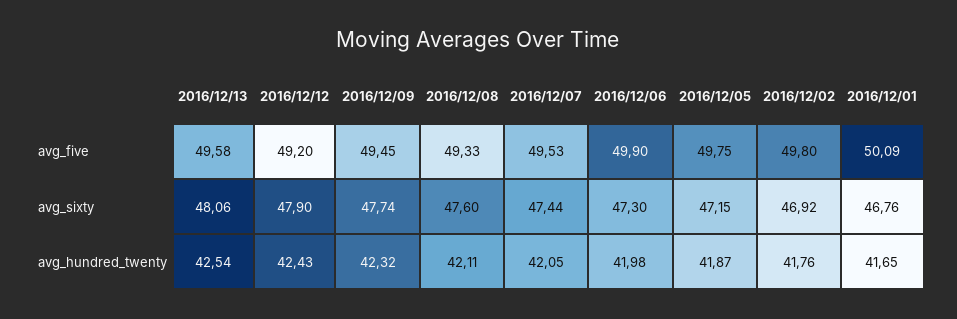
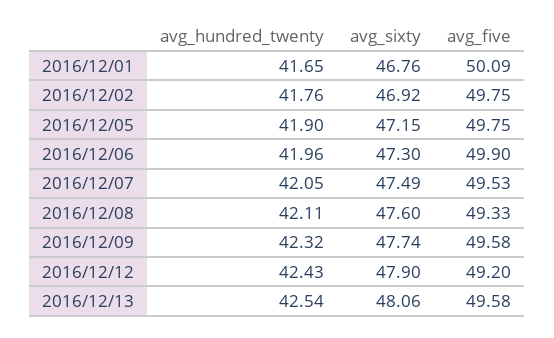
  {
    "2016/12/13": {
      "avg_five": 49.58,
      "avg_sixty": 48.06,
      "avg_hundred_twenty": 42.54
    },
    "2016/12/12": {
      "avg_five": 49.2,
      "avg_sixty": 47.9,
      "avg_hundred_twenty": 42.43
    },
    "2016/12/09": {
-     "avg_five": 49.45,
+     "avg_five": 49.58,
      "avg_sixty": 47.74,
      "avg_hundred_twenty": 42.32
    },
    "2016/12/08": {
      "avg_five": 49.33,
      "avg_sixty": 47.6,
      "avg_hundred_twenty": 42.11
    },
    "2016/12/07": {
      "avg_five": 49.53,
-     "avg_sixty": 47.44,
+     "avg_sixty": 47.49,
      "avg_hundred_twenty": 42.05
    },
    "2016/12/06": {
      "avg_five": 49.9,
      "avg_sixty": 47.3,
-     "avg_hundred_twenty": 41.98
+     "avg_hundred_twenty": 41.96
    },
    "2016/12/05": {
      "avg_five": 49.75,
      "avg_sixty": 47.15,
-     "avg_hundred_twenty": 41.87
+     "avg_hundred_twenty": 41.9
    },
    "2016/12/02": {
-     "avg_five": 49.8,
+     "avg_five": 49.75,
      "avg_sixty": 46.92,
      "avg_hundred_twenty": 41.76
    },
    "2016/12/01": {
      "avg_five": 50.09,
      "avg_sixty": 46.76,
      "avg_hundred_twenty": 41.65
    }
  }

